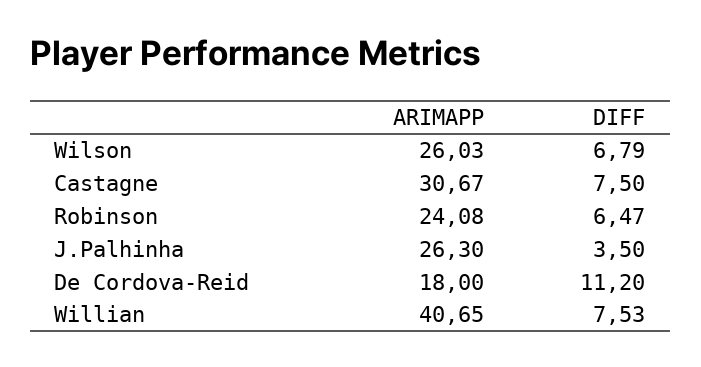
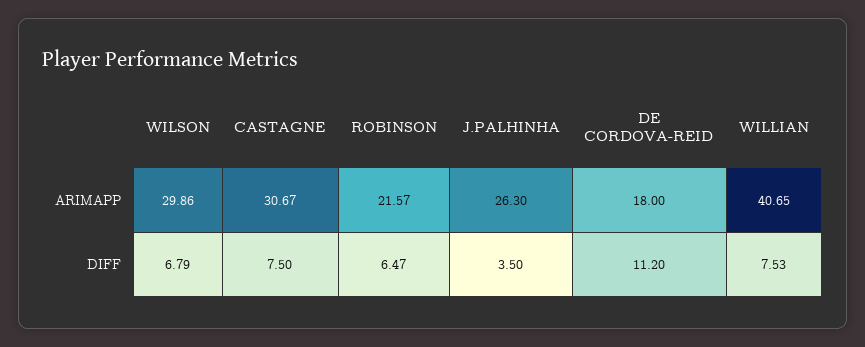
  {
    "ARIMAPP": {
-     "Wilson": 26.03,
+     "Wilson": 29.86,
      "Castagne": 30.67,
-     "Robinson": 24.08,
+     "Robinson": 21.57,
      "J.Palhinha": 26.3,
      "De Cordova-Reid": 18,
      "Willian": 40.65
    },
    "DIFF": {
      "Wilson": 6.79,
      "Castagne": 7.5,
      "Robinson": 6.47,
      "J.Palhinha": 3.5,
      "De Cordova-Reid": 11.2,
      "Willian": 7.53
    }
  }

